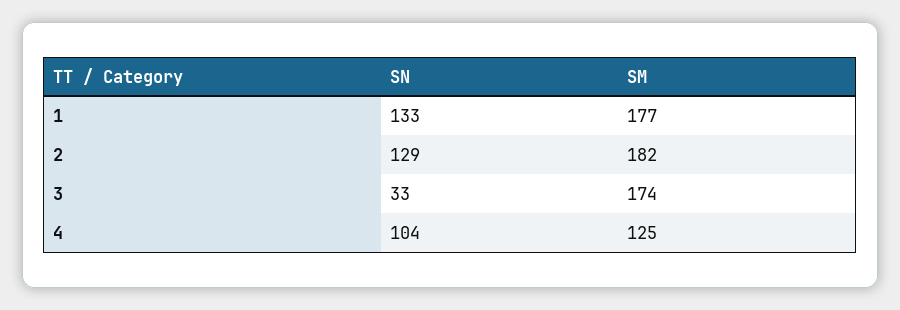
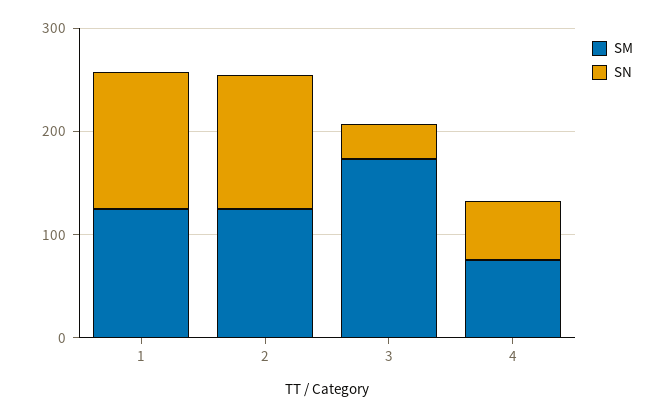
  {
    "SN": {
      "1": 133,
      "2": 129,
      "3": 33,
-     "4": 104
+     "4": 60
    },
    "SM": {
-     "1": 177,
+     "1": 120,
-     "2": 182,
+     "2": 120,
      "3": 174,
-     "4": 125
+     "4": 80
    }
  }

